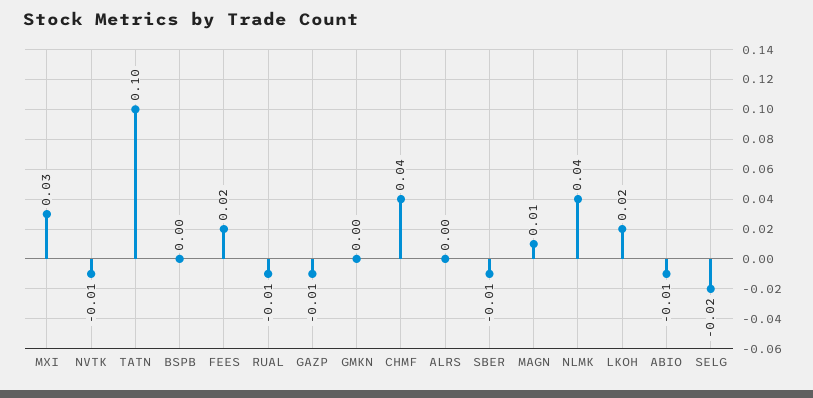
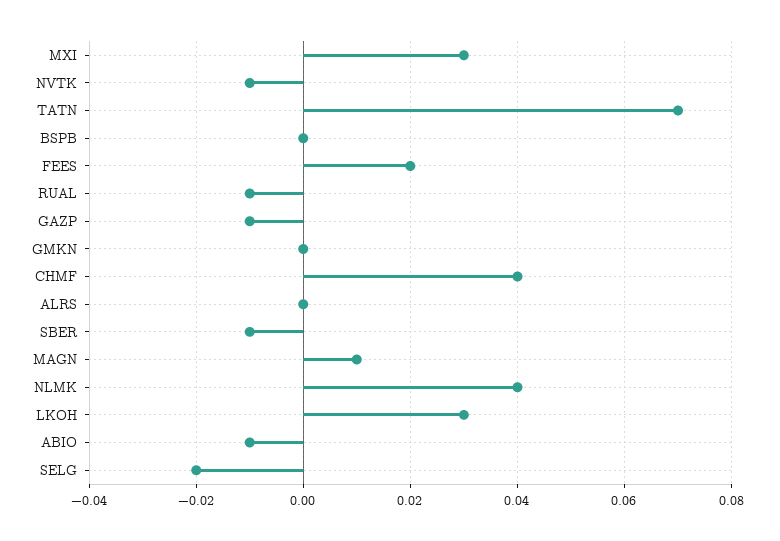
  {
    "MXI": 0.03,
    "NVTK": -0.01,
-   "TATN": 0.1,
+   "TATN": 0.07,
    "BSPB": 0,
    "FEES": 0.02,
    "RUAL": -0.01,
    "GAZP": -0.01,
    "GMKN": 0,
    "CHMF": 0.04,
    "ALRS": 0,
    "SBER": -0.01,
    "MAGN": 0.01,
    "NLMK": 0.04,
-   "LKOH": 0.02,
+   "LKOH": 0.03,
    "ABIO": -0.01,
    "SELG": -0.02
  }

